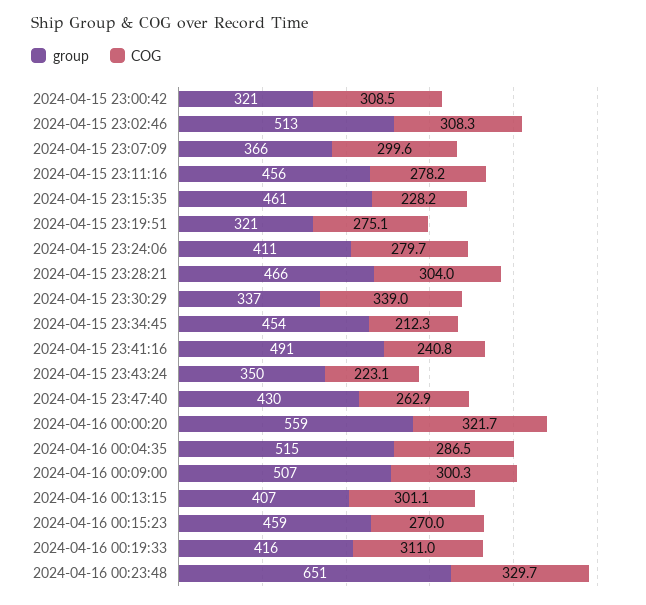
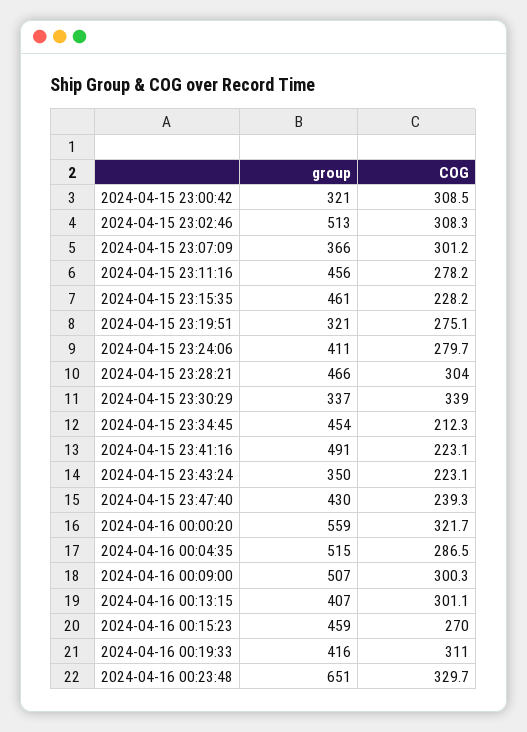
  {
    "group": {
      "2024-04-15 23:00:42": 321,
      "2024-04-15 23:02:46": 513,
      "2024-04-15 23:07:09": 366,
      "2024-04-15 23:11:16": 456,
      "2024-04-15 23:15:35": 461,
      "2024-04-15 23:19:51": 321,
      "2024-04-15 23:24:06": 411,
      "2024-04-15 23:28:21": 466,
      "2024-04-15 23:30:29": 337,
      "2024-04-15 23:34:45": 454,
      "2024-04-15 23:41:16": 491,
      "2024-04-15 23:43:24": 350,
      "2024-04-15 23:47:40": 430,
      "2024-04-16 00:00:20": 559,
      "2024-04-16 00:04:35": 515,
      "2024-04-16 00:09:00": 507,
      "2024-04-16 00:13:15": 407,
      "2024-04-16 00:15:23": 459,
      "2024-04-16 00:19:33": 416,
      "2024-04-16 00:23:48": 651
    },
    "COG": {
      "2024-04-15 23:00:42": 308.5,
      "2024-04-15 23:02:46": 308.3,
-     "2024-04-15 23:07:09": 299.6,
+     "2024-04-15 23:07:09": 301.2,
      "2024-04-15 23:11:16": 278.2,
      "2024-04-15 23:15:35": 228.2,
      "2024-04-15 23:19:51": 275.1,
      "2024-04-15 23:24:06": 279.7,
      "2024-04-15 23:28:21": 304,
      "2024-04-15 23:30:29": 339,
      "2024-04-15 23:34:45": 212.3,
-     "2024-04-15 23:41:16": 240.8,
+     "2024-04-15 23:41:16": 223.1,
      "2024-04-15 23:43:24": 223.1,
-     "2024-04-15 23:47:40": 262.9,
+     "2024-04-15 23:47:40": 239.3,
      "2024-04-16 00:00:20": 321.7,
      "2024-04-16 00:04:35": 286.5,
      "2024-04-16 00:09:00": 300.3,
      "2024-04-16 00:13:15": 301.1,
      "2024-04-16 00:15:23": 270,
      "2024-04-16 00:19:33": 311,
      "2024-04-16 00:23:48": 329.7
    }
  }

